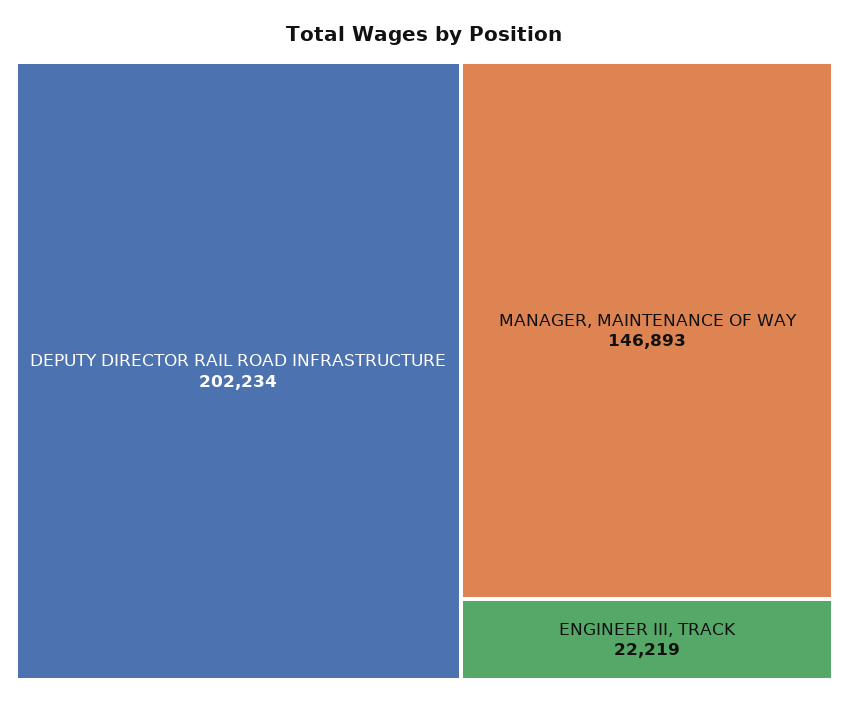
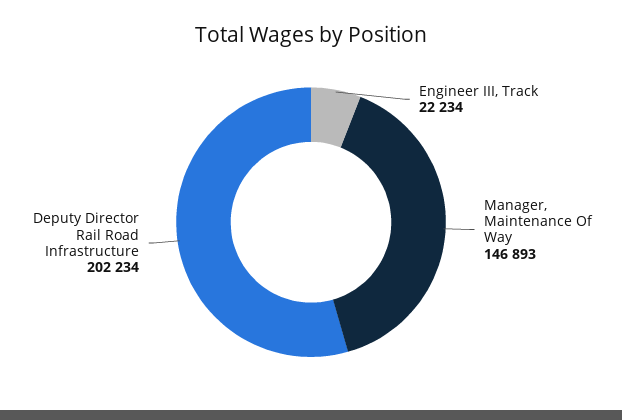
  {
    "DEPUTY DIRECTOR RAIL ROAD INFRASTRUCTURE": 202234,
    "MANAGER, MAINTENANCE OF WAY": 146893,
-   "ENGINEER III, TRACK": 22219
+   "ENGINEER III, TRACK": 22234
  }

